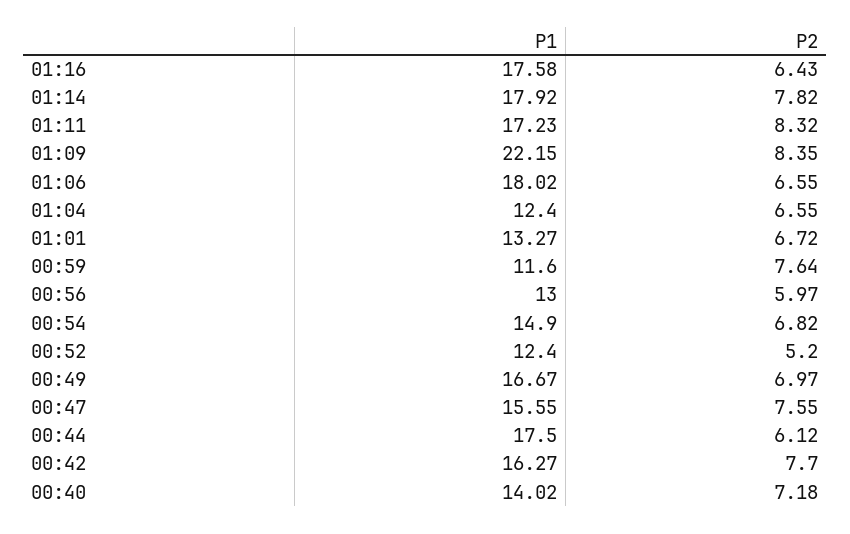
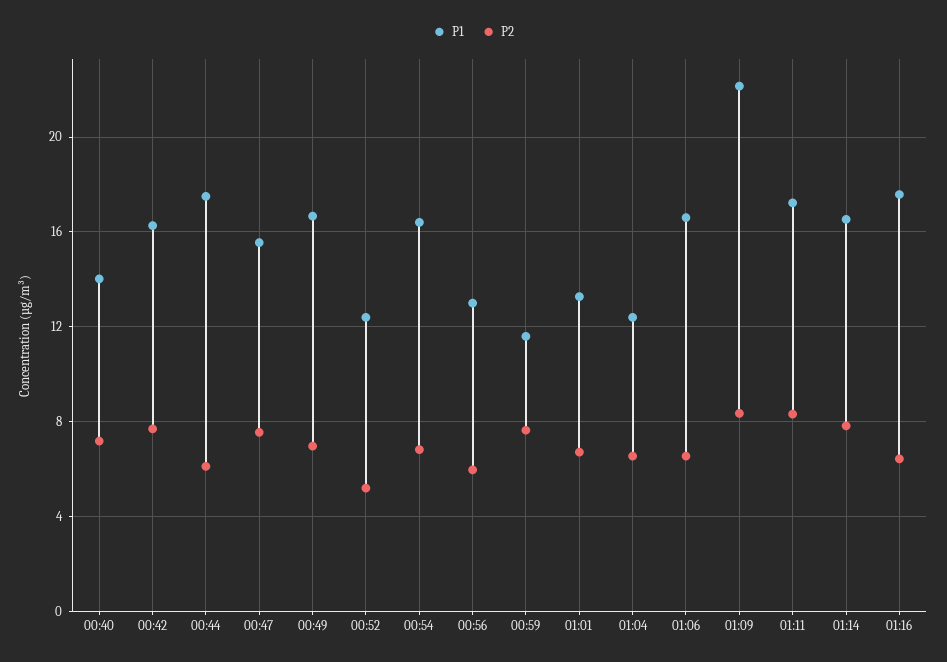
  {
    "P1": {
      "01:16": 17.58,
-     "01:14": 17.92,
+     "01:14": 16.5,
      "01:11": 17.23,
      "01:09": 22.15,
-     "01:06": 18.02,
+     "01:06": 16.5,
      "01:04": 12.4,
      "01:01": 13.27,
      "00:59": 11.6,
      "00:56": 13,
-     "00:54": 14.9,
+     "00:54": 16.5,
      "00:52": 12.4,
      "00:49": 16.67,
      "00:47": 15.55,
      "00:44": 17.5,
      "00:42": 16.27,
      "00:40": 14.02
    },
    "P2": {
      "01:16": 6.43,
      "01:14": 7.82,
      "01:11": 8.32,
      "01:09": 8.35,
      "01:06": 6.55,
      "01:04": 6.55,
      "01:01": 6.72,
      "00:59": 7.64,
      "00:56": 5.97,
      "00:54": 6.82,
      "00:52": 5.2,
      "00:49": 6.97,
      "00:47": 7.55,
      "00:44": 6.12,
      "00:42": 7.7,
      "00:40": 7.18
    }
  }

